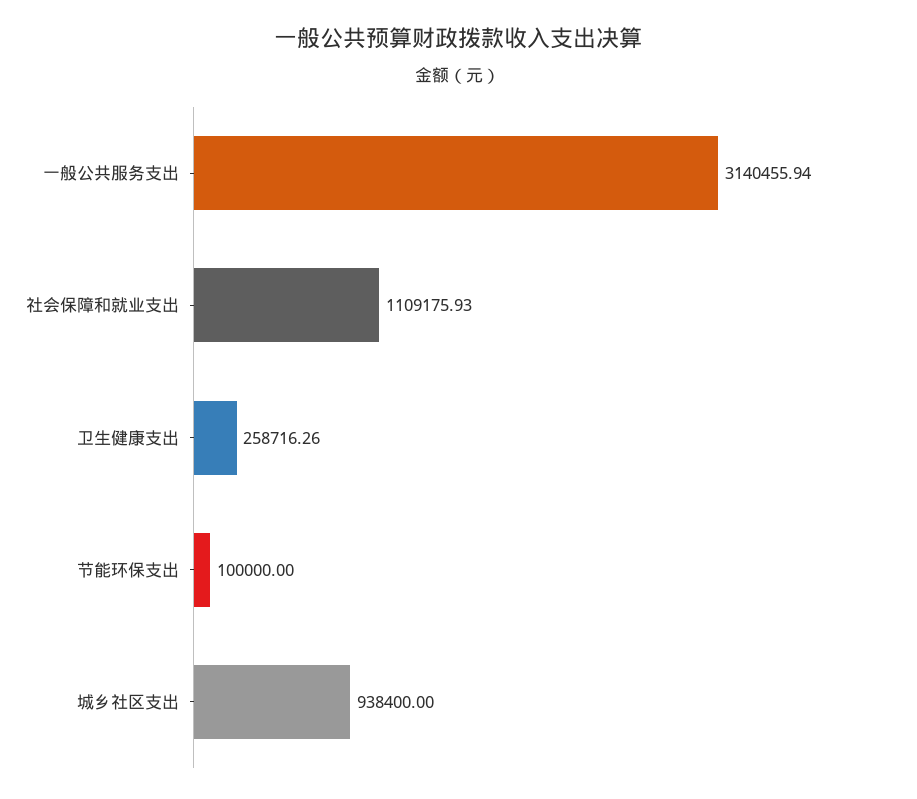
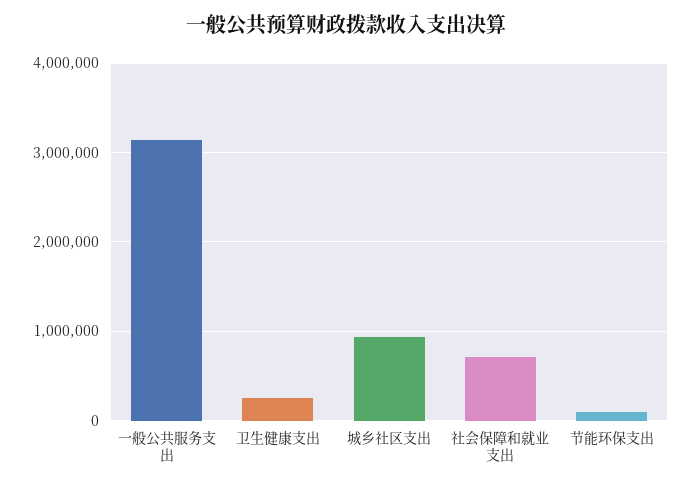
  {
    "一般公共服务支出": 3140455.94,
-   "社会保障和就业支出": 1109175.93,
+   "社会保障和就业支出": 700000,
    "卫生健康支出": 258716.26,
    "节能环保支出": 100000,
    "城乡社区支出": 938400
  }

